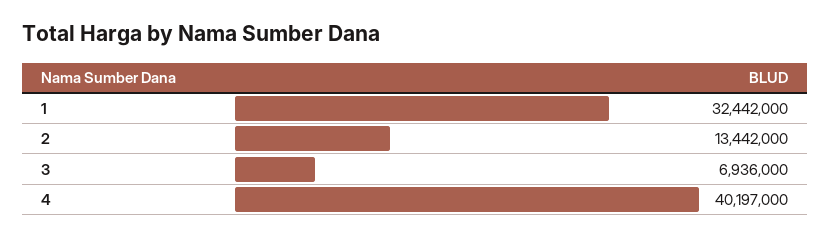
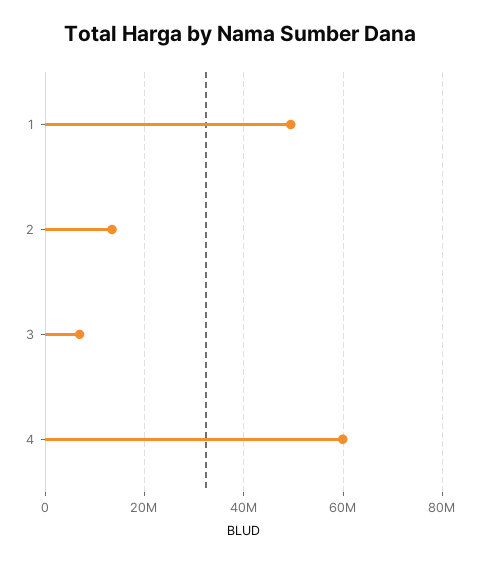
  {
-   "1": 32442000,
+   "1": 50000000,
    "2": 13442000,
    "3": 6936000,
-   "4": 40197000
+   "4": 60000000
  }

